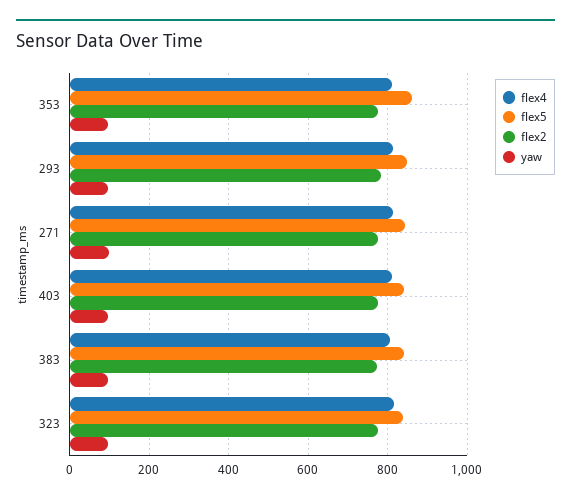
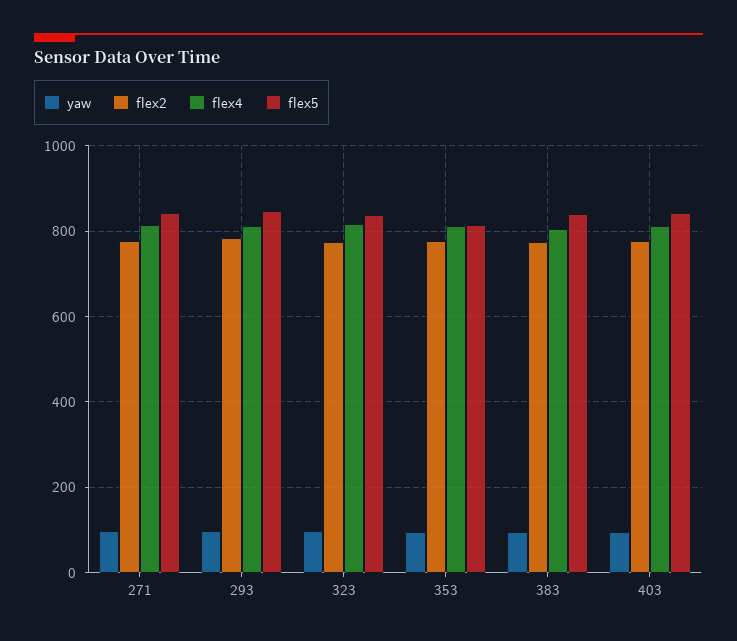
  {
    "flex4": {
      "353": 820,
      "293": 820,
      "271": 820,
      "403": 820,
      "383": 800,
      "323": 820
    },
    "flex5": {
-     "353": 860,
+     "353": 820,
      "293": 840,
      "271": 840,
      "403": 840,
      "383": 840,
      "323": 840
    },
    "flex2": {
      "353": 780,
      "293": 780,
      "271": 780,
      "403": 780,
      "383": 780,
      "323": 780
    },
    "yaw": {
      "353": 100,
      "293": 100,
      "271": 100,
      "403": 100,
      "383": 100,
      "323": 100
    }
  }

